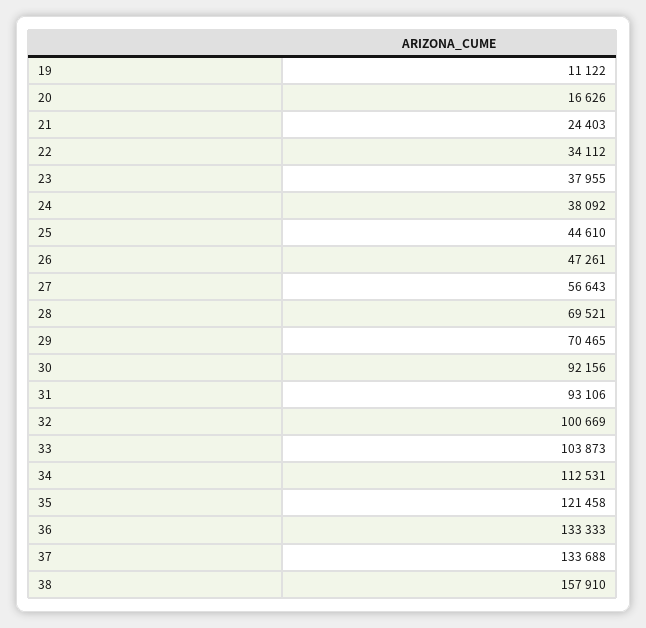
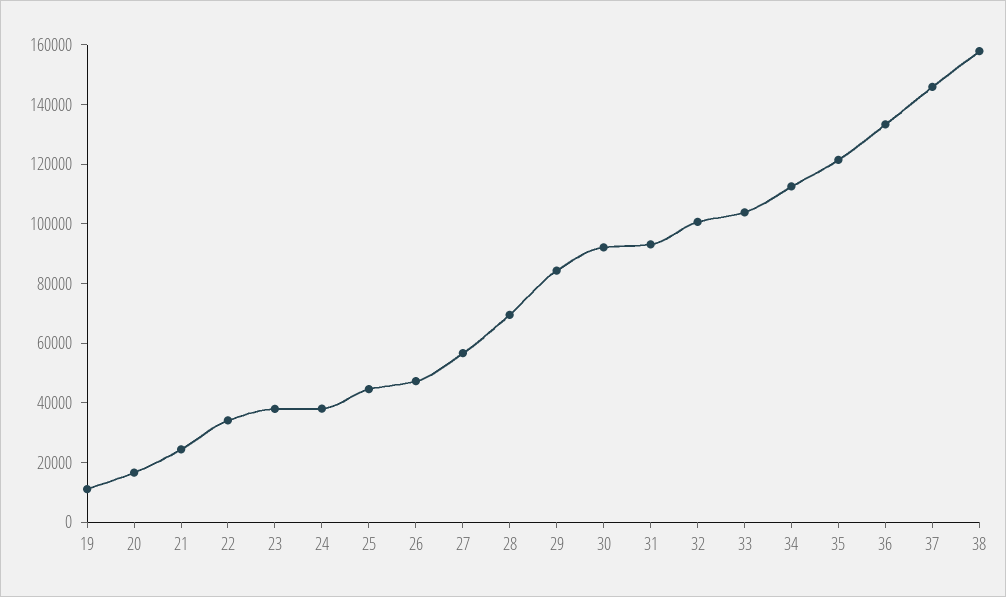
  {
    "19": 11122,
    "20": 16626,
    "21": 24403,
    "22": 34112,
    "23": 37955,
    "24": 38092,
    "25": 44610,
    "26": 47261,
    "27": 56643,
    "28": 69521,
-   "29": 70465,
+   "29": 85000,
    "30": 92156,
    "31": 93106,
    "32": 100669,
    "33": 103873,
    "34": 112531,
    "35": 121458,
    "36": 133333,
-   "37": 133688,
+   "37": 145000,
    "38": 157910
  }

